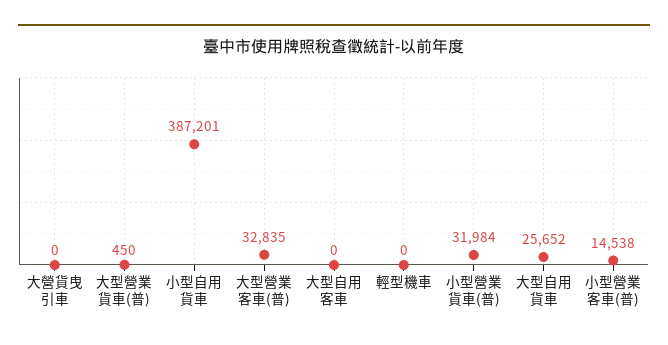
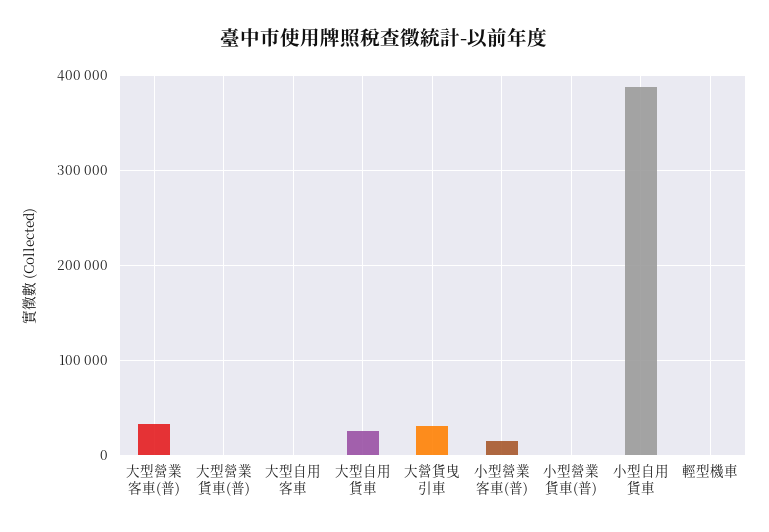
  {
-   "大營貨曳引車": 0,
+   "大營貨曳引車": 30000,
    "大型營業貨車(普)": 450,
    "小型自用貨車": 387201,
    "大型營業客車(普)": 32835,
    "大型自用客車": 0,
    "輕型機車": 0,
-   "小型營業貨車(普)": 31984,
+   "小型營業貨車(普)": 0,
    "大型自用貨車": 25652,
    "小型營業客車(普)": 14538
  }

